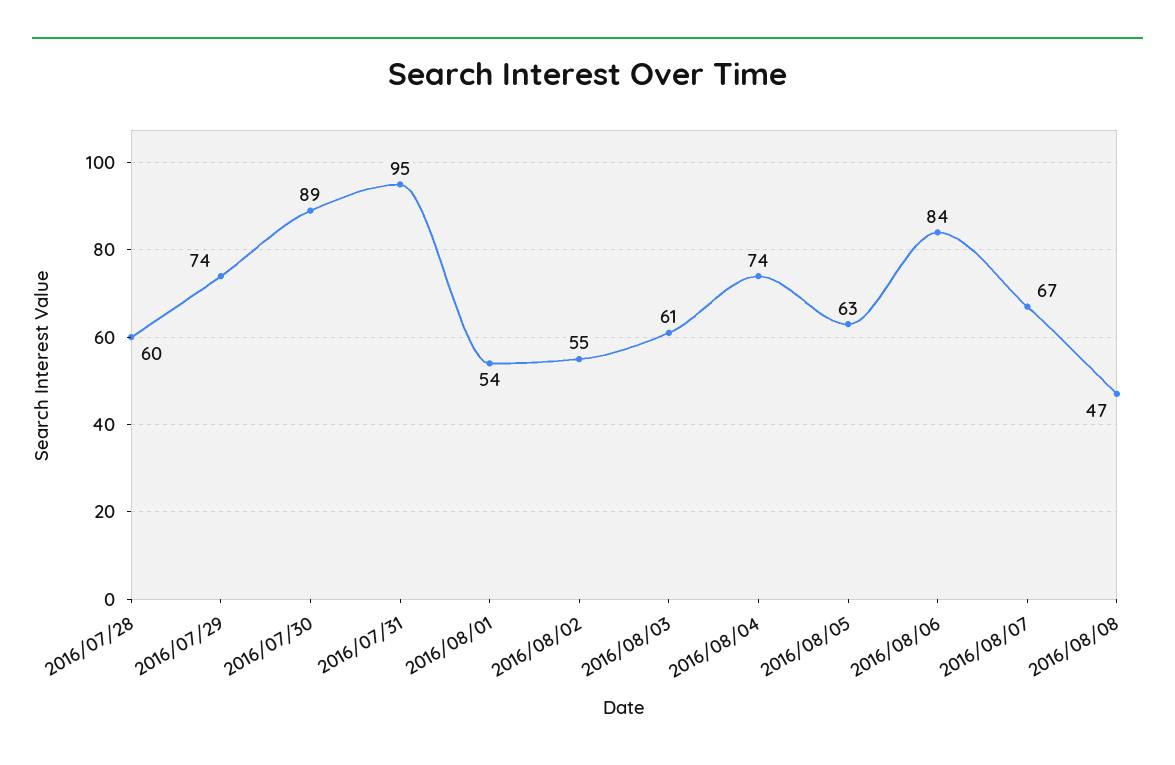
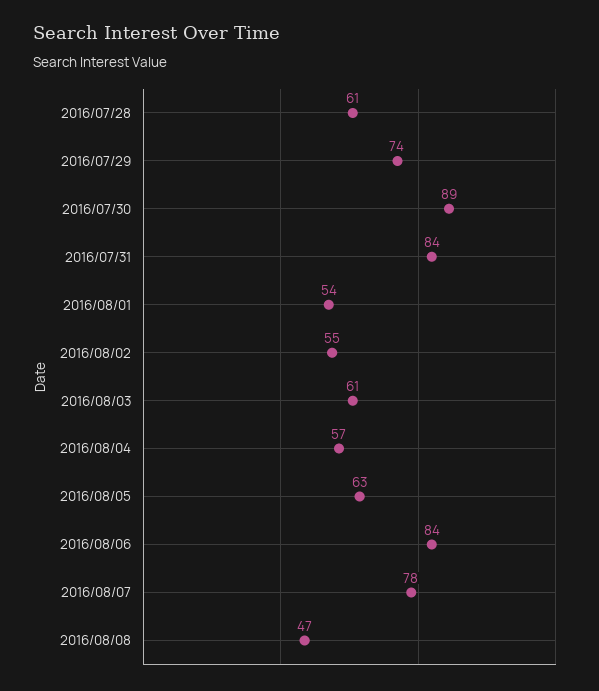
  {
-   "2016/07/28": 60,
+   "2016/07/28": 61,
    "2016/07/29": 74,
    "2016/07/30": 89,
-   "2016/07/31": 95,
+   "2016/07/31": 84,
    "2016/08/01": 54,
    "2016/08/02": 55,
    "2016/08/03": 61,
-   "2016/08/04": 74,
+   "2016/08/04": 57,
    "2016/08/05": 63,
    "2016/08/06": 84,
-   "2016/08/07": 67,
+   "2016/08/07": 78,
    "2016/08/08": 47
  }

